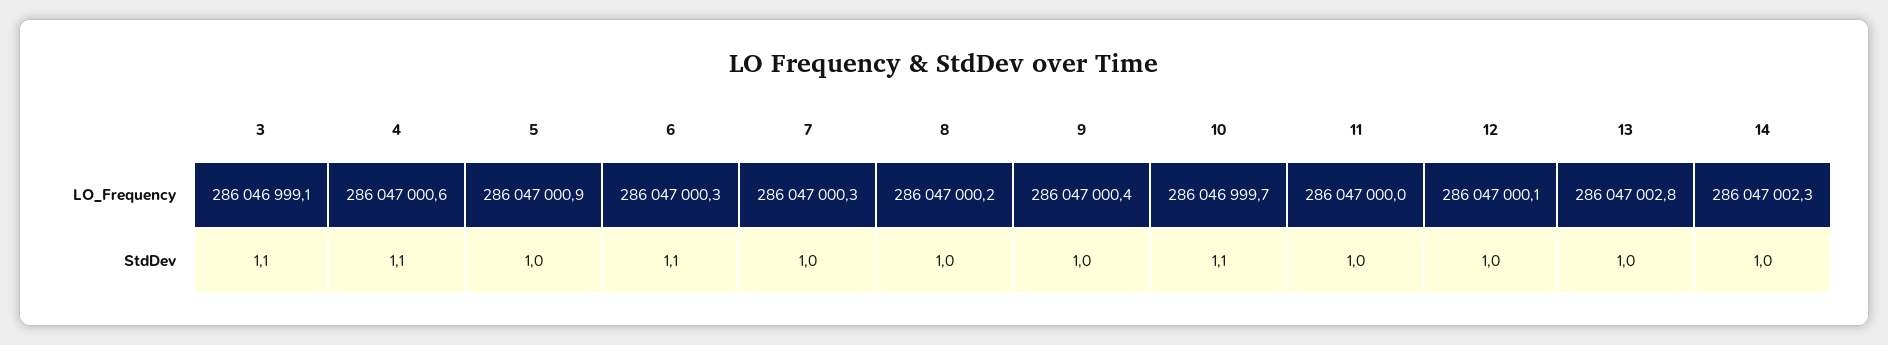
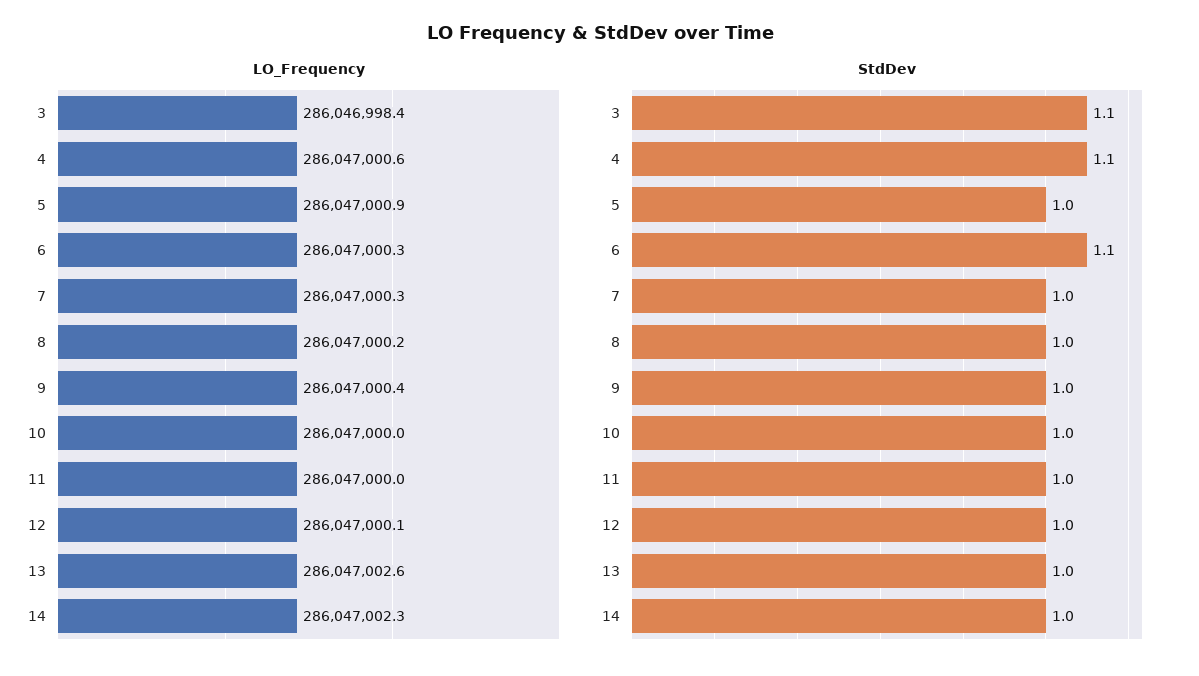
  {
    "LO_Frequency": {
-     "3": 286046999.1,
+     "3": 286046998.4,
      "4": 286047000.6,
      "5": 286047000.9,
      "6": 286047000.3,
      "7": 286047000.3,
      "8": 286047000.2,
      "9": 286047000.4,
-     "10": 286046999.7,
+     "10": 286047000,
      "11": 286047000,
      "12": 286047000.1,
-     "13": 286047002.8,
+     "13": 286047002.6,
      "14": 286047002.3
    },
    "StdDev": {
      "3": 1.1,
      "4": 1.1,
      "5": 1,
      "6": 1.1,
      "7": 1,
      "8": 1,
      "9": 1,
-     "10": 1.1,
+     "10": 1,
      "11": 1,
      "12": 1,
      "13": 1,
      "14": 1
    }
  }

